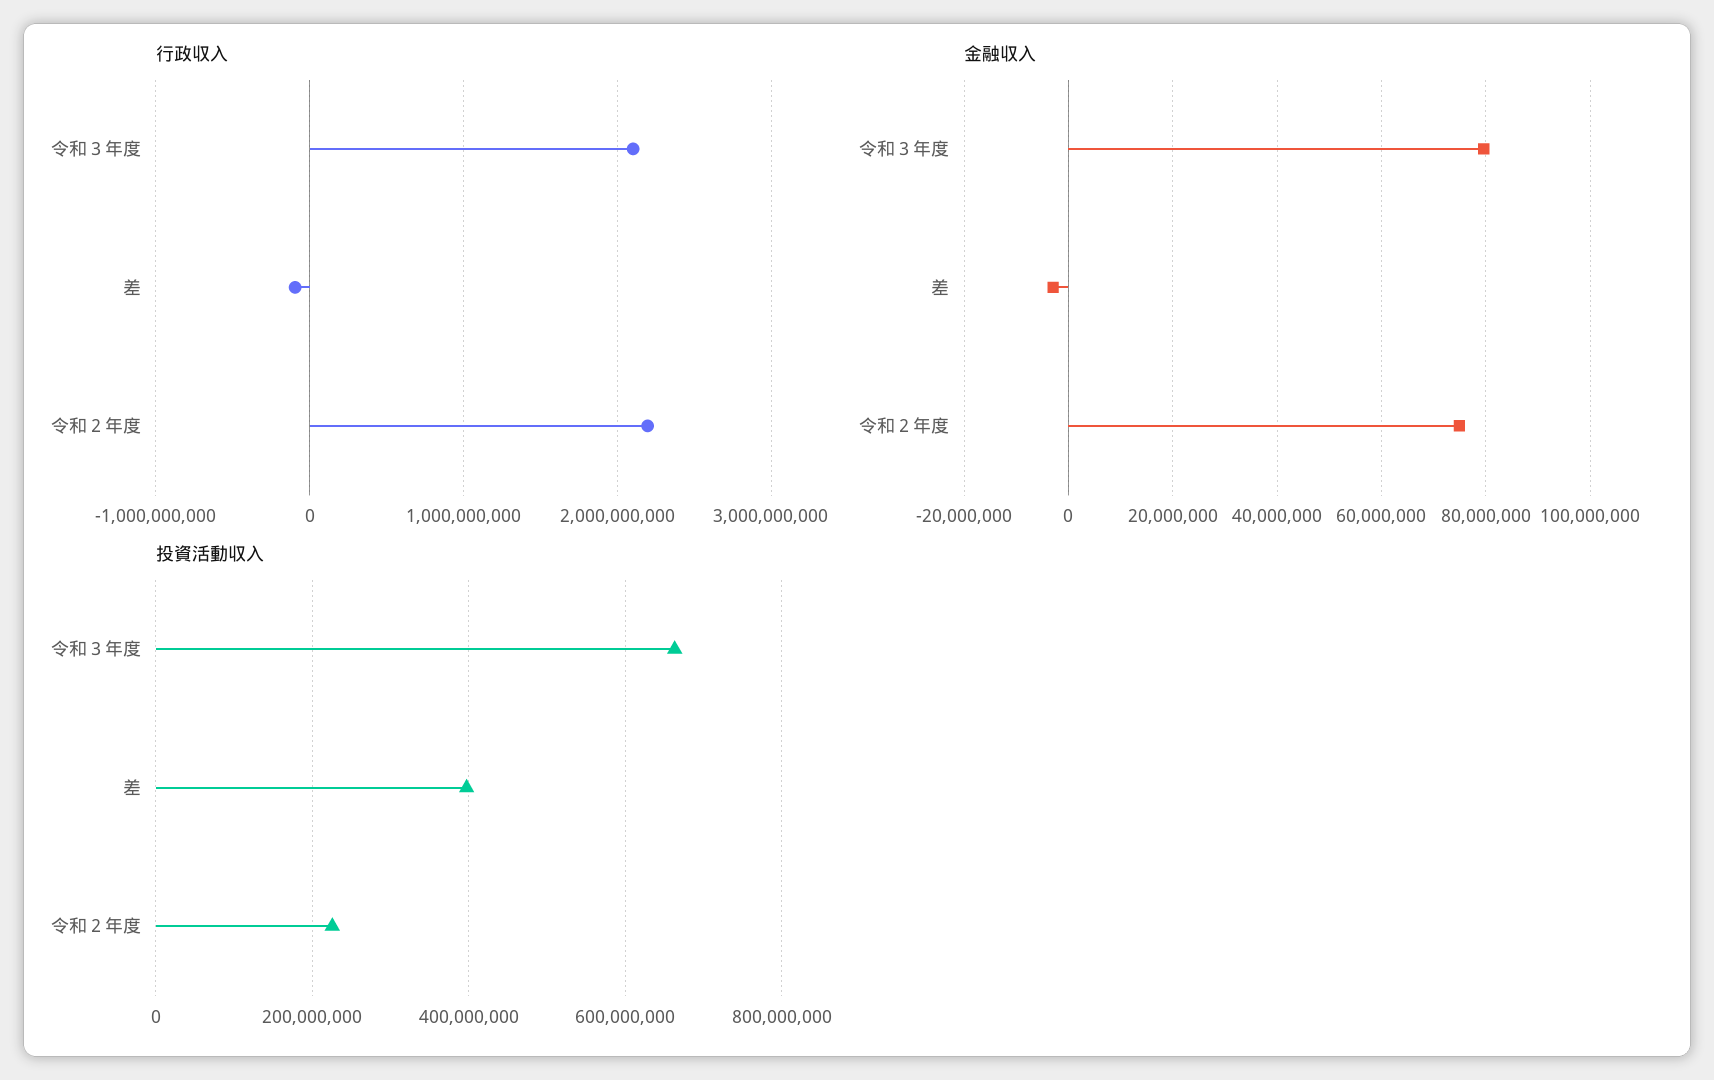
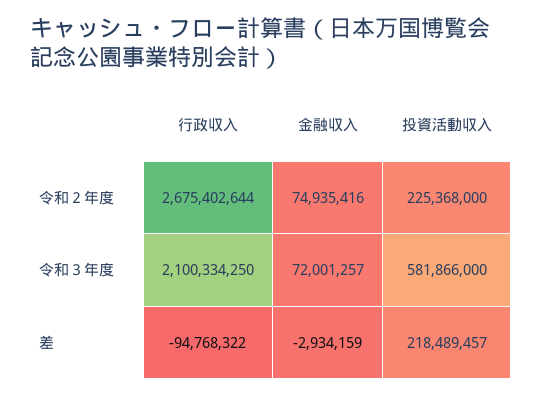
  {
    "行政収入": {
      "令和３年度": 2100334250,
      "差": -94768322,
-     "令和２年度": 2200000000
+     "令和２年度": 2675402644
    },
    "金融収入": {
-     "令和３年度": 80000000,
+     "令和３年度": 72001257,
      "差": -2934159,
      "令和２年度": 74935416
    },
    "投資活動収入": {
-     "令和３年度": 660000000,
+     "令和３年度": 581866000,
-     "差": 400000000,
+     "差": 218489457,
      "令和２年度": 225368000
    }
  }

